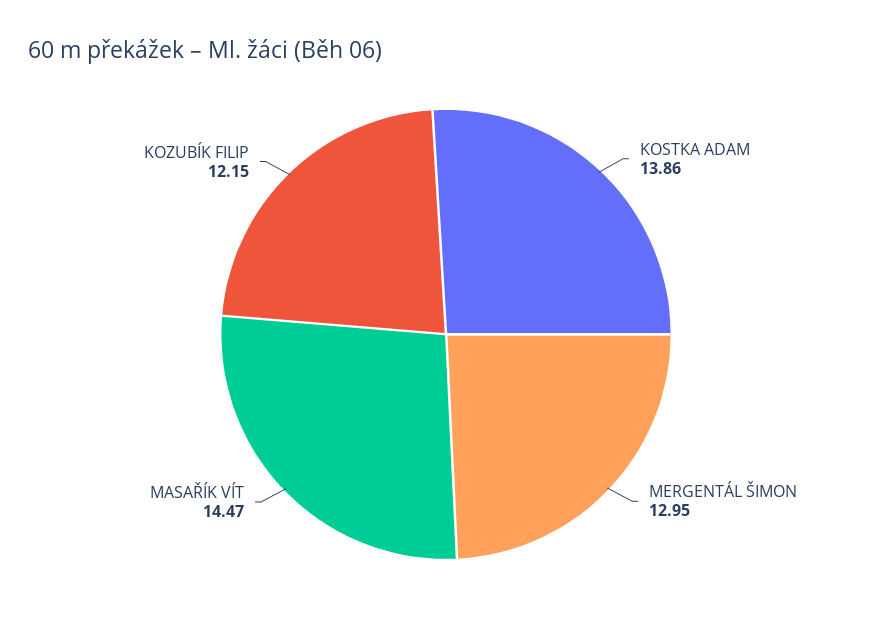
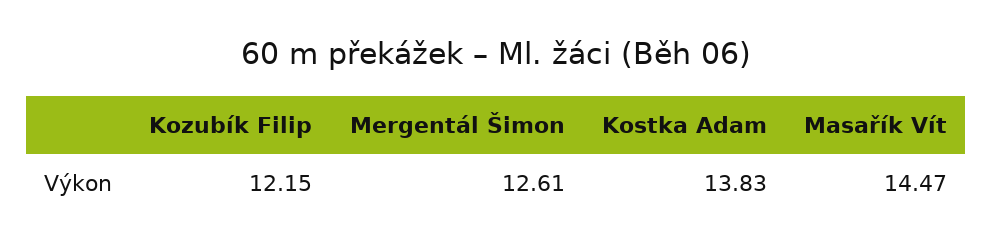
  {
-   "KOSTKA ADAM": 13.86,
+   "KOSTKA ADAM": 13.83,
-   "MERGENTÁL ŠIMON": 12.95,
+   "MERGENTÁL ŠIMON": 12.61,
    "MASAŘÍK VÍT": 14.47,
    "KOZUBÍK FILIP": 12.15
  }

